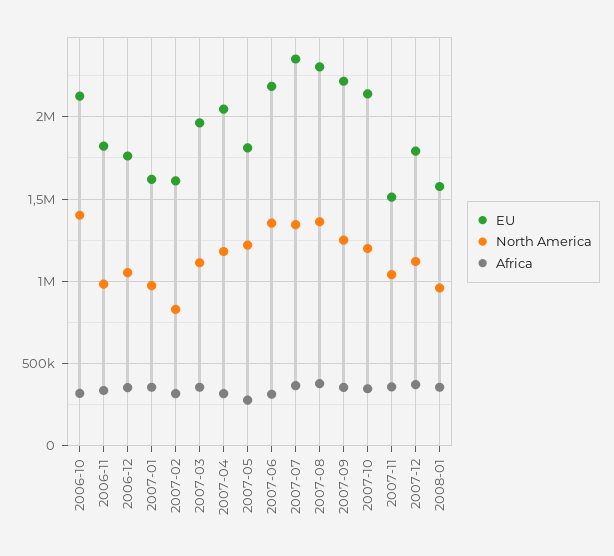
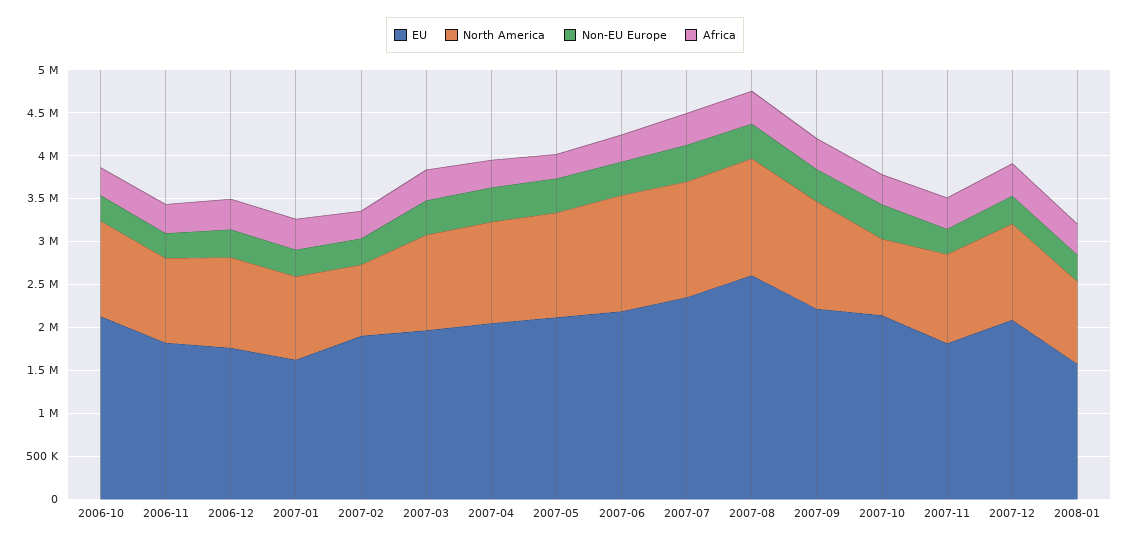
  {
    "EU": {
      "2006-10": 2150000,
      "2006-11": 1800000,
      "2006-12": 1750000,
      "2007-01": 1600000,
-     "2007-02": 1600000,
+     "2007-02": 1900000,
      "2007-03": 1950000,
      "2007-04": 2050000,
-     "2007-05": 1800000,
+     "2007-05": 2100000,
      "2007-06": 2200000,
      "2007-07": 2350000,
-     "2007-08": 2300000,
+     "2007-08": 2600000,
      "2007-09": 2200000,
      "2007-10": 2150000,
-     "2007-11": 1500000,
+     "2007-11": 1800000,
-     "2007-12": 1800000,
+     "2007-12": 2100000,
      "2008-01": 1600000
    },
    "North America": {
-     "2006-10": 1400000,
+     "2006-10": 1100000,
      "2006-11": 1000000,
      "2006-12": 1050000,
      "2007-01": 950000,
      "2007-02": 850000,
      "2007-03": 1100000,
      "2007-04": 1200000,
      "2007-05": 1200000,
      "2007-06": 1350000,
      "2007-07": 1350000,
      "2007-08": 1350000,
      "2007-09": 1250000,
-     "2007-10": 1200000,
+     "2007-10": 900000,
      "2007-11": 1050000,
      "2007-12": 1100000,
      "2008-01": 950000
    },
    "Africa": {
      "2006-10": 300000,
      "2006-11": 350000,
      "2006-12": 350000,
      "2007-01": 350000,
      "2007-02": 300000,
      "2007-03": 350000,
      "2007-04": 300000,
      "2007-05": 300000,
      "2007-06": 300000,
      "2007-07": 350000,
      "2007-08": 400000,
      "2007-09": 350000,
      "2007-10": 350000,
      "2007-11": 350000,
      "2007-12": 350000,
      "2008-01": 350000
-   }
+   },
+   "Non-EU Europe": {
+     "2006-10": 300000,
+     "2006-11": 300000,
+     "2006-12": 300000,
+     "2007-01": 300000,
+     "2007-02": 300000,
+     "2007-03": 400000,
+     "2007-04": 400000,
+     "2007-05": 400000,
+     "2007-06": 400000,
+     "2007-07": 400000,
+     "2007-08": 400000,
+     "2007-09": 400000,
+     "2007-10": 400000,
+     "2007-11": 300000,
+     "2007-12": 300000,
+     "2008-01": 300000
+   }
  }

